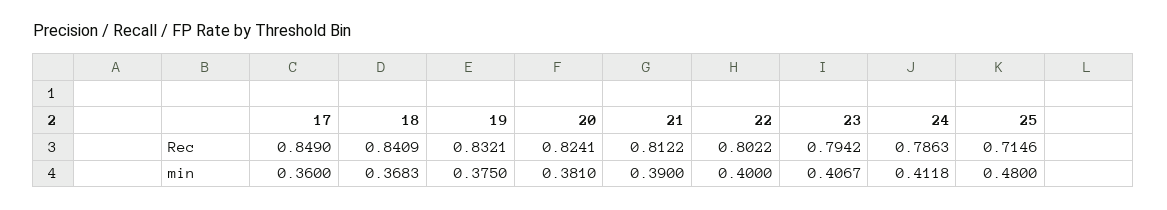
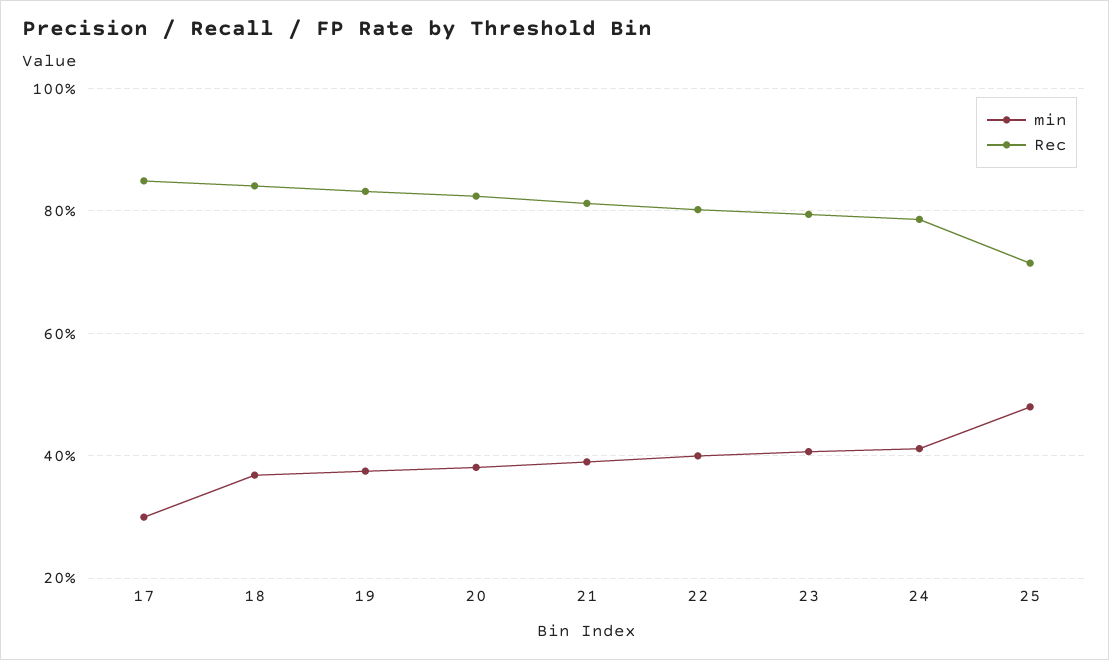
  {
    "Rec": {
      "17": 0.849,
      "18": 0.8409,
      "19": 0.8321,
      "20": 0.8241,
      "21": 0.8122,
      "22": 0.8022,
      "23": 0.7942,
      "24": 0.7863,
      "25": 0.7146
    },
    "min": {
-     "17": 0.36,
+     "17": 0.3,
      "18": 0.3683,
      "19": 0.375,
      "20": 0.381,
      "21": 0.39,
      "22": 0.4,
      "23": 0.4067,
      "24": 0.4118,
      "25": 0.48
    }
  }

